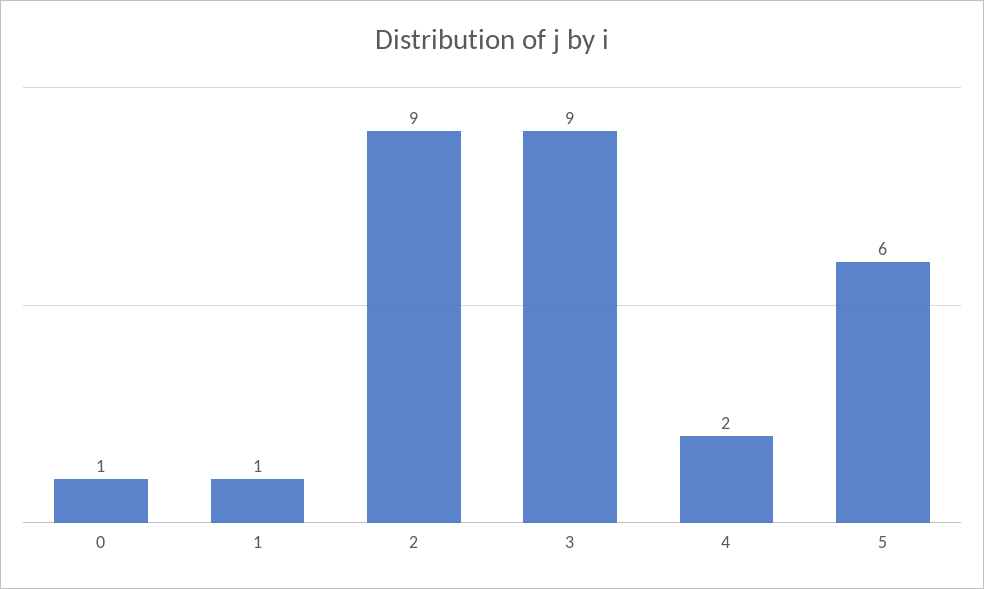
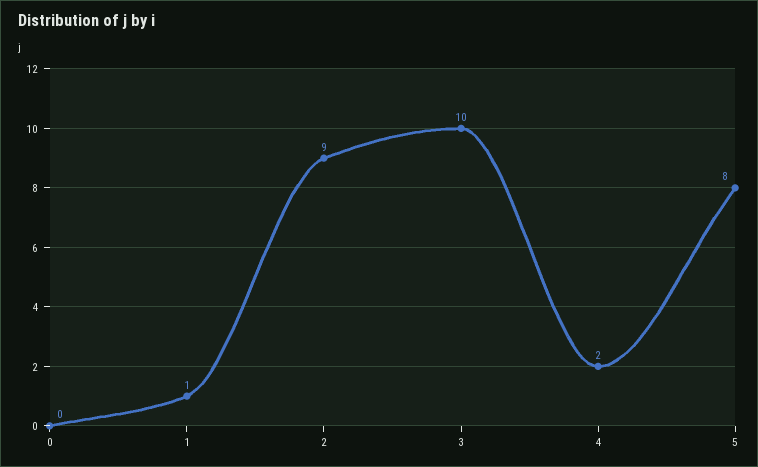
  {
-   "0": 1,
+   "0": 0,
    "1": 1,
    "2": 9,
-   "3": 9,
+   "3": 10,
    "4": 2,
-   "5": 6
+   "5": 8
  }

